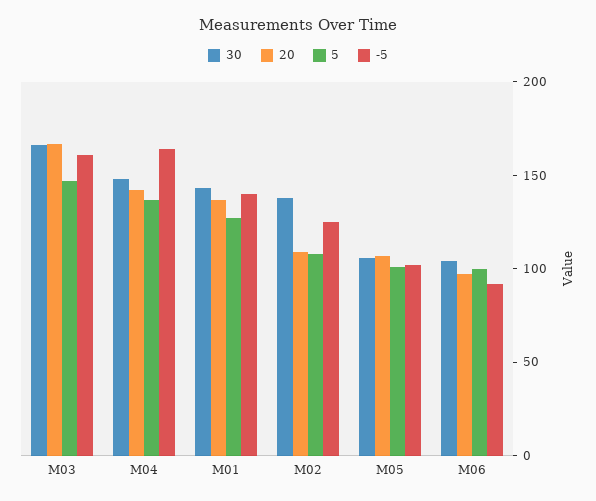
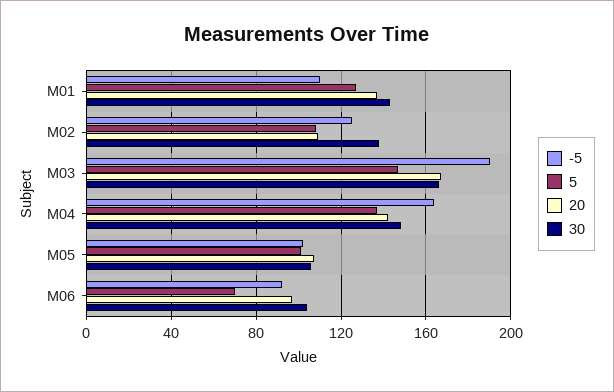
  {
    "30": {
      "M03": 165,
      "M04": 150,
      "M01": 145,
      "M02": 140,
      "M05": 105,
      "M06": 105
    },
    "20": {
      "M03": 165,
      "M04": 140,
      "M01": 135,
      "M02": 110,
      "M05": 105,
      "M06": 95
    },
    "5": {
      "M03": 145,
      "M04": 135,
      "M01": 125,
      "M02": 110,
      "M05": 100,
-     "M06": 100
+     "M06": 70
    },
    "-5": {
-     "M03": 160,
+     "M03": 190,
      "M04": 165,
-     "M01": 140,
+     "M01": 110,
      "M02": 125,
      "M05": 100,
      "M06": 90
    }
  }

